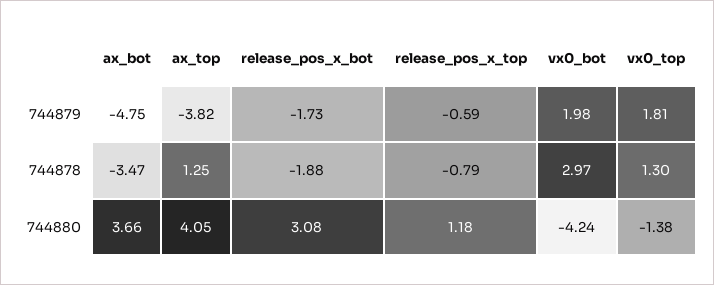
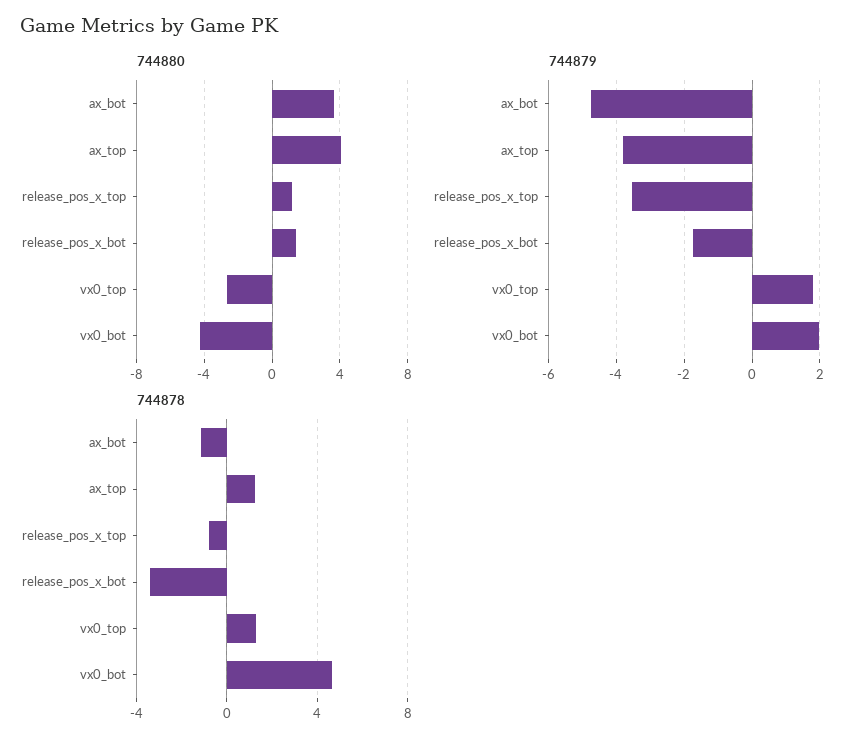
  {
    "744879": {
      "ax_bot": -4.75,
      "ax_top": -3.82,
      "release_pos_x_bot": -1.73,
-     "release_pos_x_top": -0.59,
+     "release_pos_x_top": -3.6,
      "vx0_bot": 1.98,
      "vx0_top": 1.81
    },
    "744878": {
-     "ax_bot": -3.47,
+     "ax_bot": -1,
      "ax_top": 1.25,
-     "release_pos_x_bot": -1.88,
+     "release_pos_x_bot": -3.5,
      "release_pos_x_top": -0.79,
-     "vx0_bot": 2.97,
+     "vx0_bot": 4.5,
      "vx0_top": 1.3
    },
    "744880": {
      "ax_bot": 3.66,
      "ax_top": 4.05,
-     "release_pos_x_bot": 3.08,
+     "release_pos_x_bot": 1.5,
      "release_pos_x_top": 1.18,
      "vx0_bot": -4.24,
-     "vx0_top": -1.38
+     "vx0_top": -2.5
    }
  }

